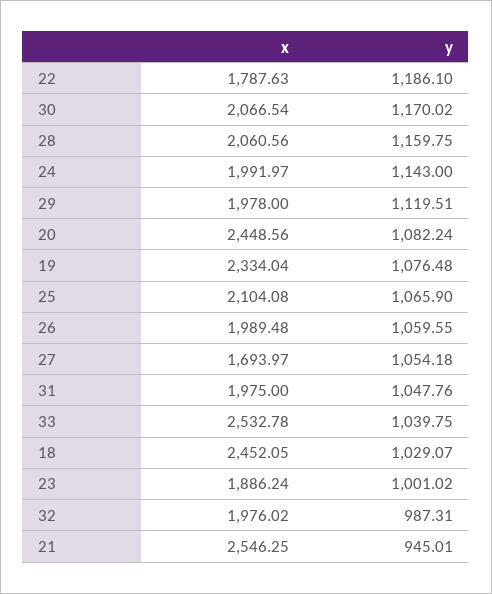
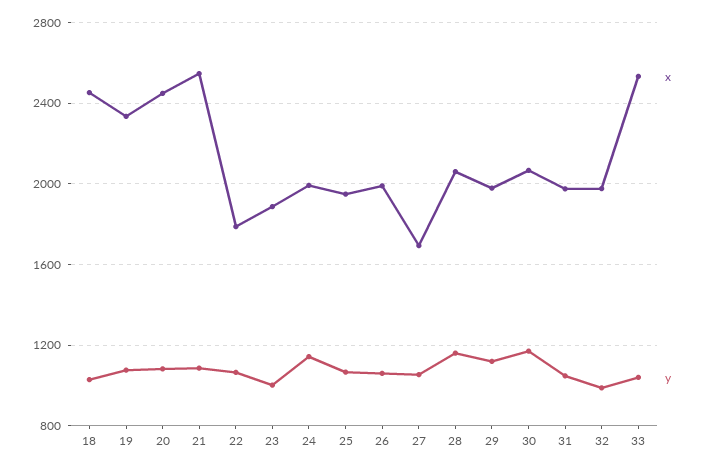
  {
    "x": {
      "22": 1787.63,
      "30": 2066.54,
      "28": 2060.56,
      "24": 1991.97,
      "29": 1978,
      "20": 2448.56,
      "19": 2334.04,
-     "25": 2104.08,
+     "25": 1950,
      "26": 1989.48,
      "27": 1693.97,
      "31": 1975,
      "33": 2532.78,
      "18": 2452.05,
      "23": 1886.24,
      "32": 1976.02,
      "21": 2546.25
    },
    "y": {
-     "22": 1186.1,
+     "22": 1050,
      "30": 1170.02,
      "28": 1159.75,
      "24": 1143,
      "29": 1119.51,
      "20": 1082.24,
      "19": 1076.48,
      "25": 1065.9,
      "26": 1059.55,
      "27": 1054.18,
      "31": 1047.76,
      "33": 1039.75,
      "18": 1029.07,
      "23": 1001.02,
      "32": 987.31,
-     "21": 945.01
+     "21": 1100
    }
  }

